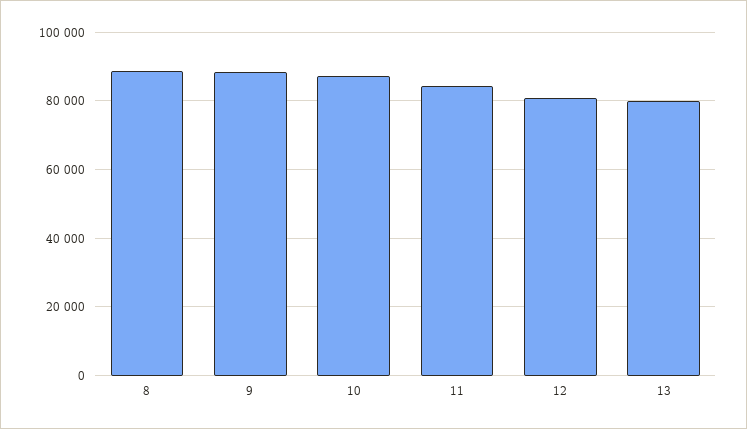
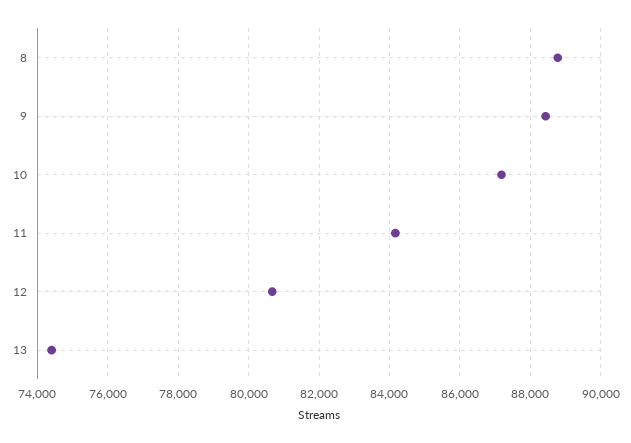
  {
    "8": 88800,
    "9": 88400,
    "10": 87200,
    "11": 84200,
    "12": 80600,
-   "13": 80000
+   "13": 74400
  }

